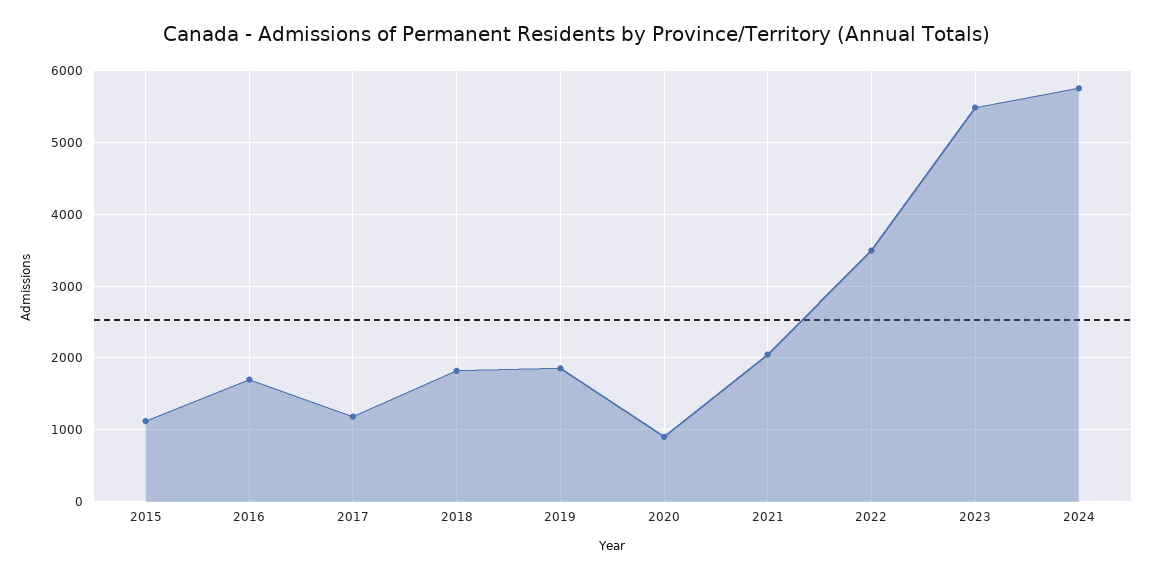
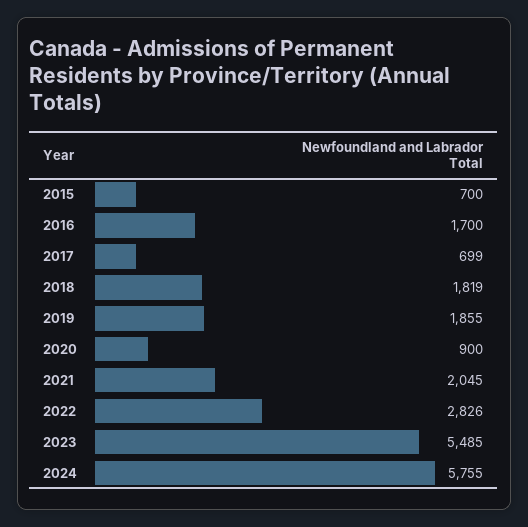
  {
-   "2015": 1100,
+   "2015": 700,
    "2016": 1700,
-   "2017": 1200,
+   "2017": 699,
    "2018": 1819,
    "2019": 1855,
    "2020": 900,
    "2021": 2045,
-   "2022": 3500,
+   "2022": 2826,
    "2023": 5485,
    "2024": 5755
  }

